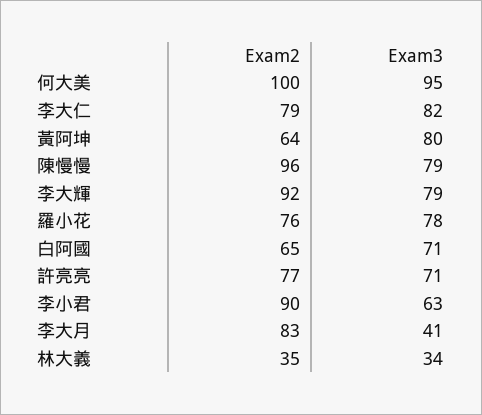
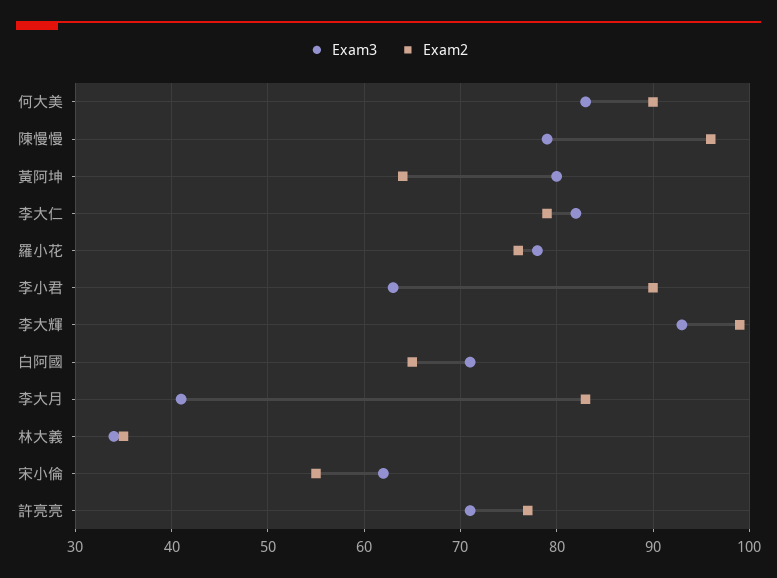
  {
    "Exam2": {
-     "何大美": 100,
+     "何大美": 90,
      "李大仁": 79,
      "黃阿坤": 64,
      "陳慢慢": 96,
-     "李大輝": 92,
+     "李大輝": 99,
      "羅小花": 76,
      "白阿國": 65,
      "許亮亮": 77,
      "李小君": 90,
      "李大月": 83,
-     "林大義": 35
+     "林大義": 35,
+     "宋小倫": 55
    },
    "Exam3": {
-     "何大美": 95,
+     "何大美": 83,
      "李大仁": 82,
      "黃阿坤": 80,
      "陳慢慢": 79,
-     "李大輝": 79,
+     "李大輝": 93,
      "羅小花": 78,
      "白阿國": 71,
      "許亮亮": 71,
      "李小君": 63,
      "李大月": 41,
-     "林大義": 34
+     "林大義": 34,
+     "宋小倫": 62
    }
  }

